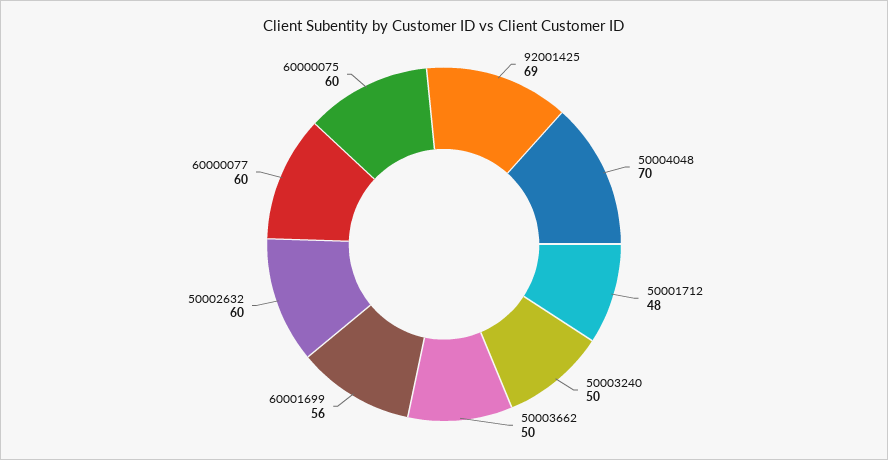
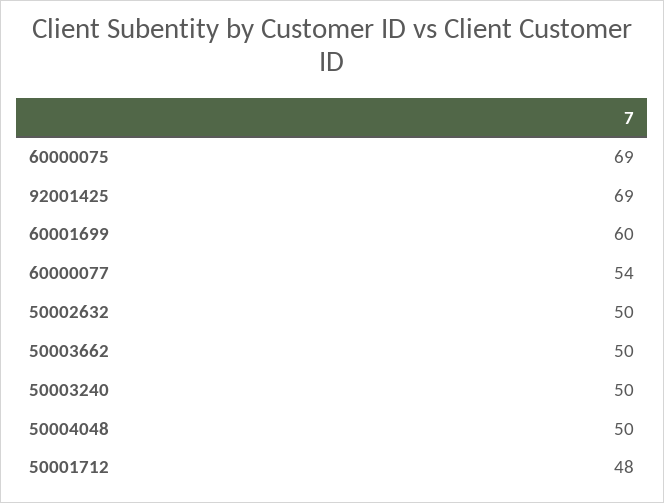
  {
    "92001425": 69,
-   "50004048": 70,
+   "50004048": 50,
    "50001712": 48,
    "50003240": 50,
    "50003662": 50,
-   "60001699": 56,
+   "60001699": 60,
-   "50002632": 60,
+   "50002632": 50,
-   "60000077": 60,
+   "60000077": 54,
-   "60000075": 60
+   "60000075": 69
  }

